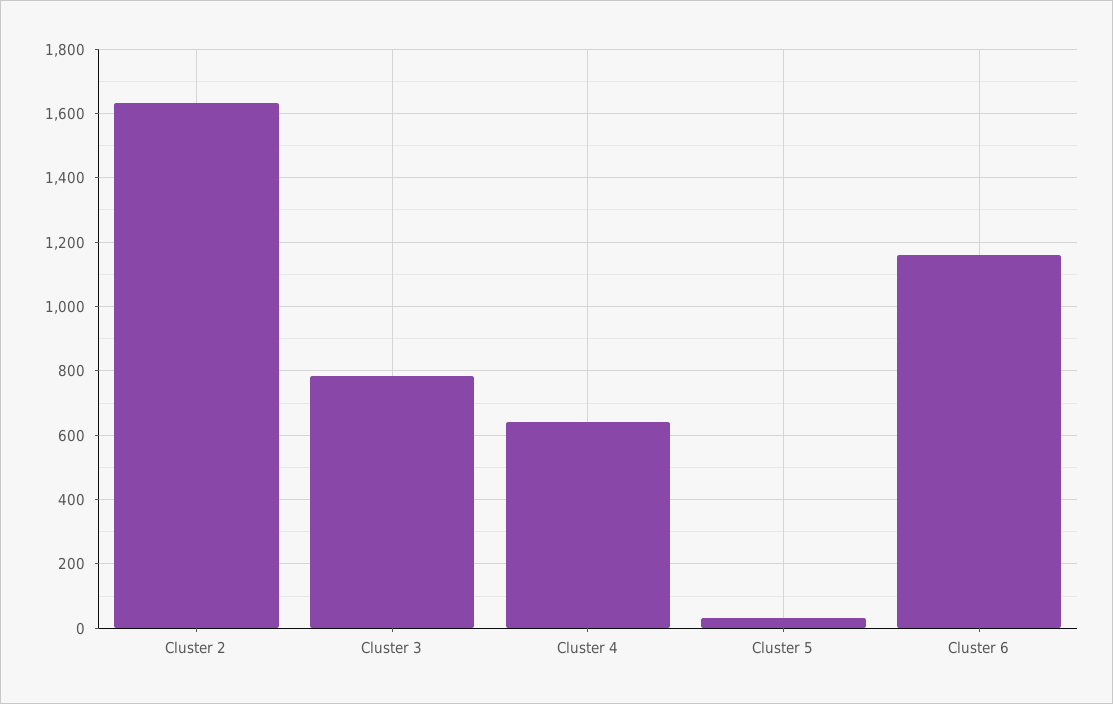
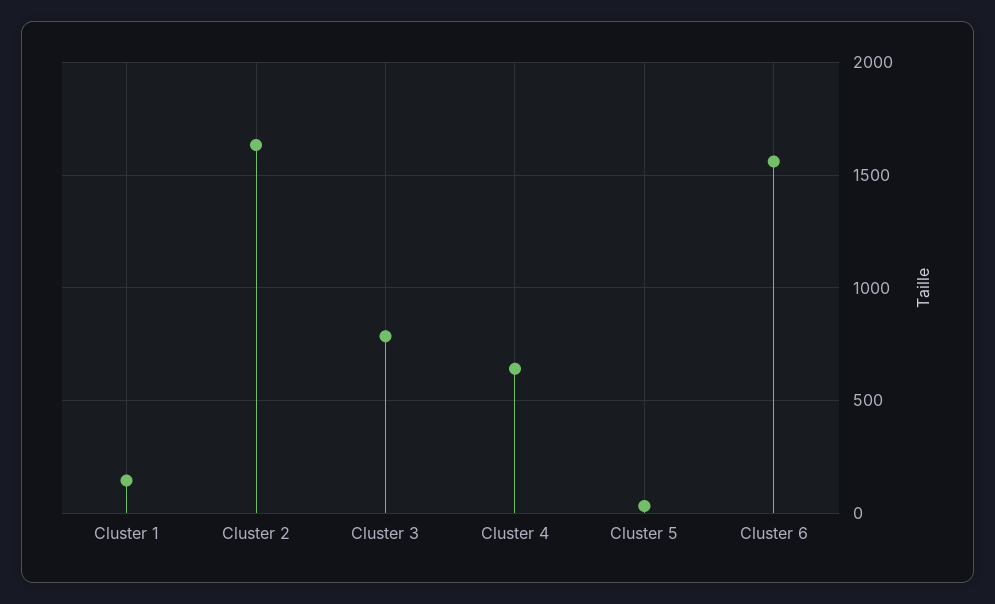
  {
    "Cluster 2": 1640,
    "Cluster 3": 780,
    "Cluster 4": 640,
    "Cluster 5": 40,
-   "Cluster 6": 1160
+   "Cluster 6": 1550,
+   "Cluster 1": 150
  }

